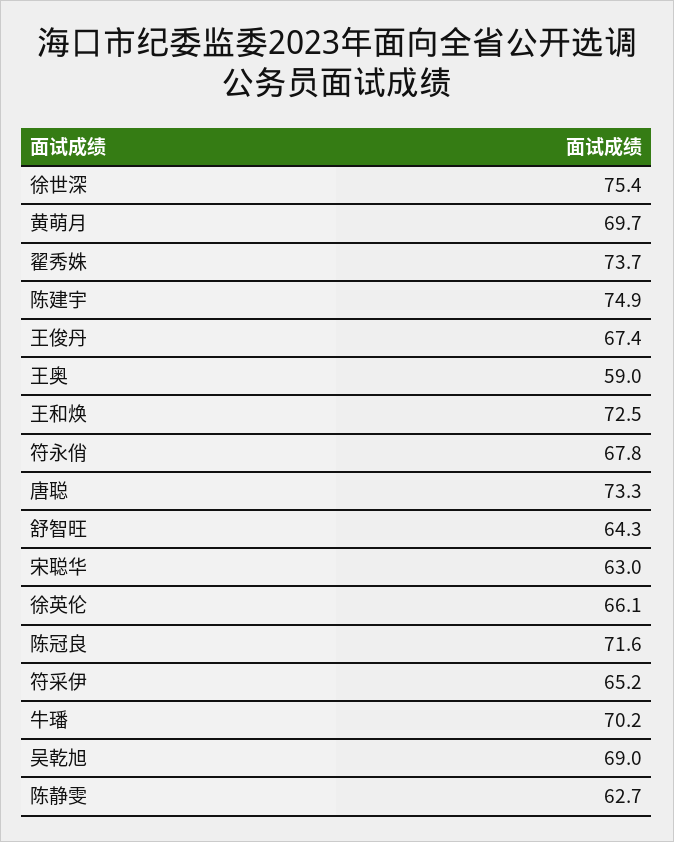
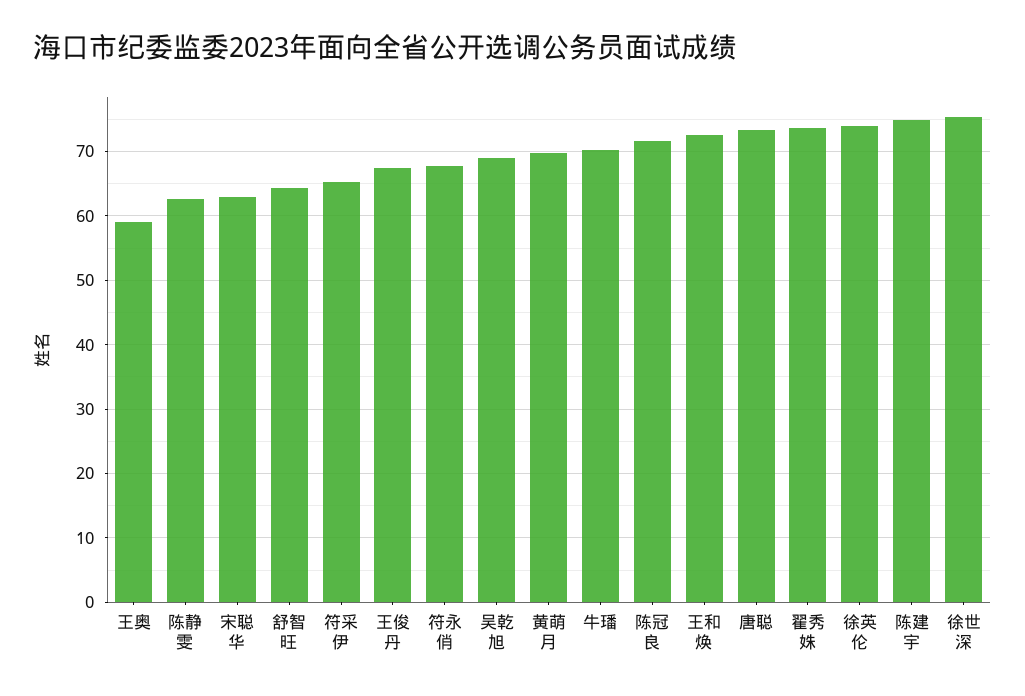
  {
    "徐世深": 75.4,
    "黄萌月": 69.7,
    "翟秀姝": 73.7,
    "陈建宇": 74.9,
    "王俊丹": 67.4,
    "王奥": 59,
    "王和焕": 72.5,
    "符永俏": 67.8,
    "唐聪": 73.3,
    "舒智旺": 64.3,
    "宋聪华": 63,
-   "徐英伦": 66.1,
+   "徐英伦": 74,
    "陈冠良": 71.6,
    "符采伊": 65.2,
    "牛璠": 70.2,
    "吴乾旭": 69,
    "陈静雯": 62.7
  }

